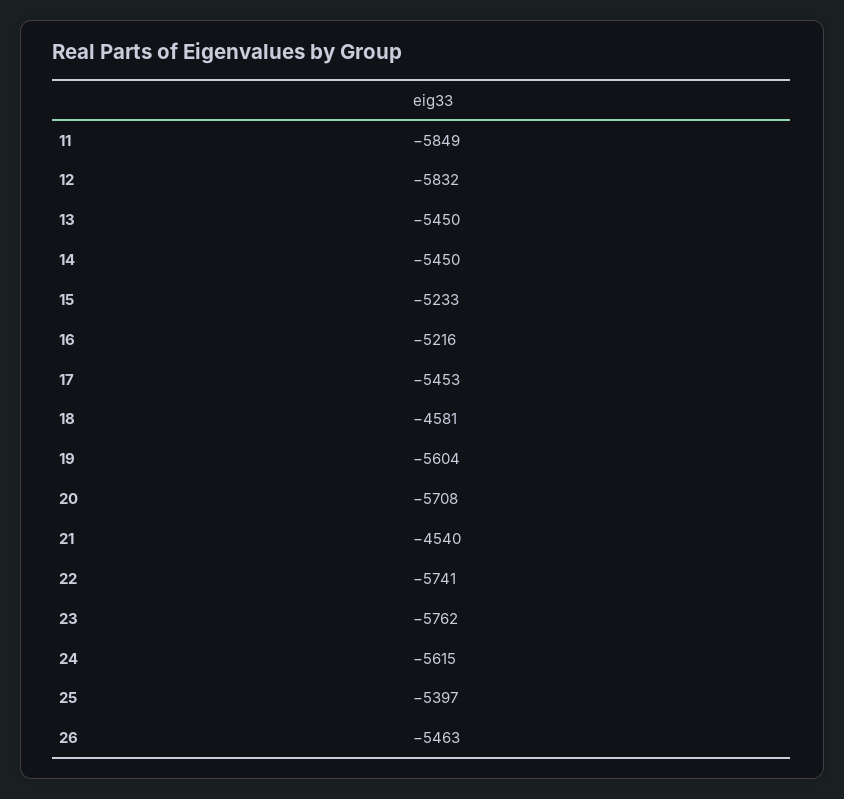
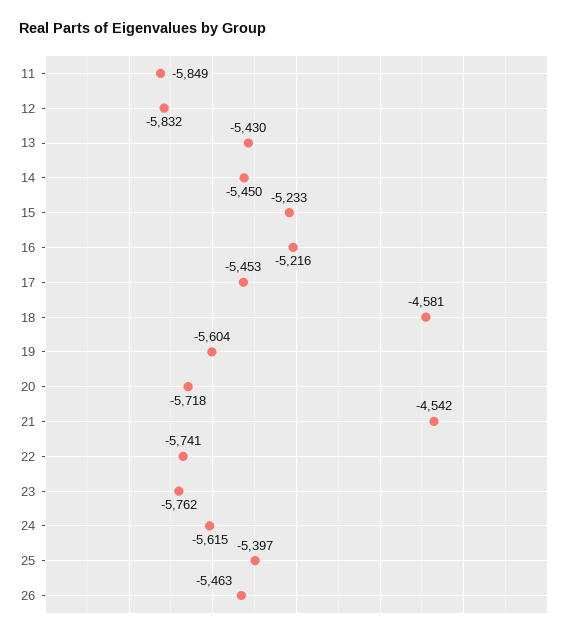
  {
    "11": -5849,
    "12": -5832,
-   "13": -5450,
+   "13": -5430,
    "14": -5450,
    "15": -5233,
    "16": -5216,
    "17": -5453,
    "18": -4581,
    "19": -5604,
-   "20": -5708,
+   "20": -5718,
-   "21": -4540,
+   "21": -4542,
    "22": -5741,
    "23": -5762,
    "24": -5615,
    "25": -5397,
    "26": -5463
  }

